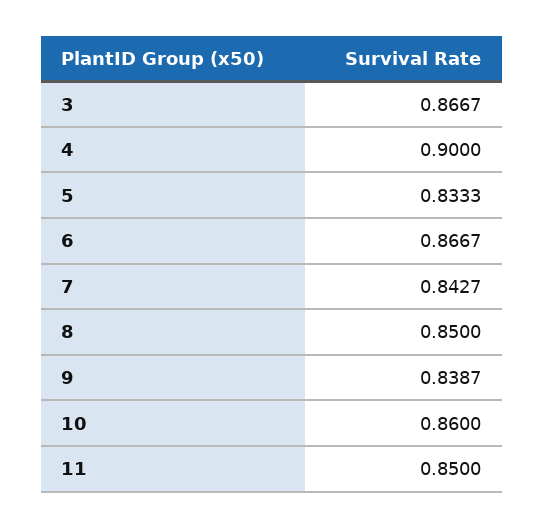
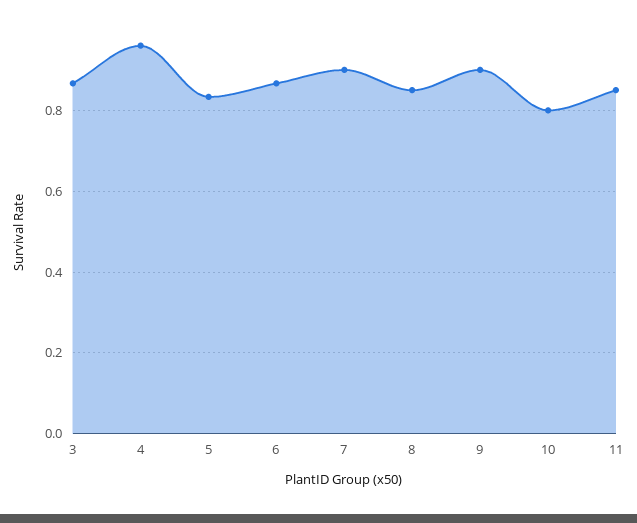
  {
    "3": 0.8667,
-   "4": 0.9,
+   "4": 0.96,
    "5": 0.8333,
    "6": 0.8667,
-   "7": 0.8427,
+   "7": 0.9,
    "8": 0.85,
-   "9": 0.8387,
+   "9": 0.9,
-   "10": 0.86,
+   "10": 0.8,
    "11": 0.85
  }

